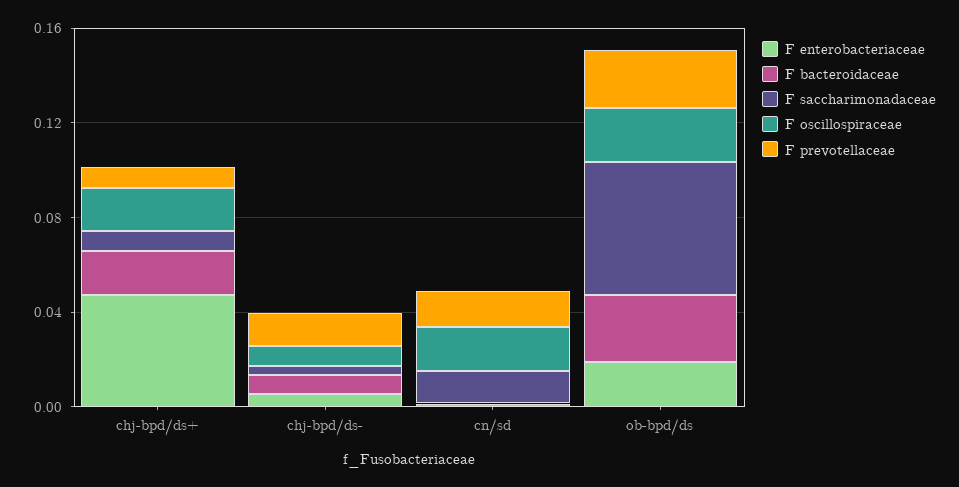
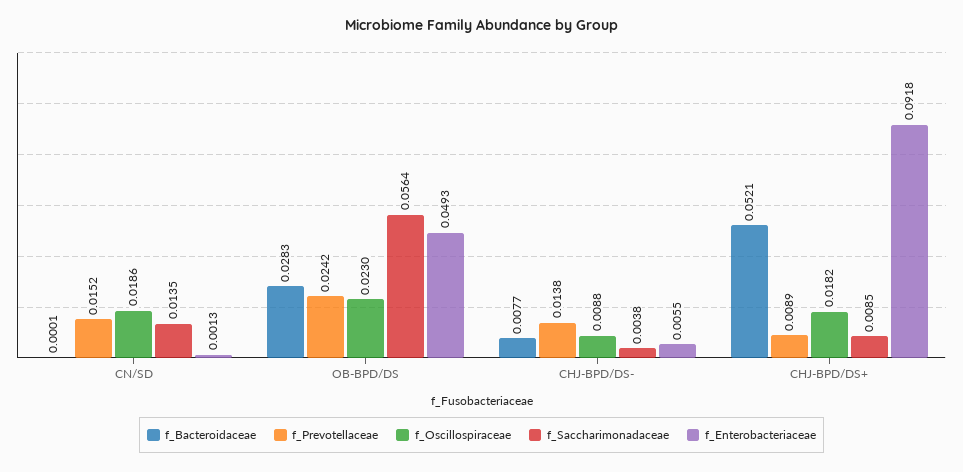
  {
    "F enterobacteriaceae": {
-     "chj-bpd/ds+": 0.05,
+     "chj-bpd/ds+": 0.0918,
      "chj-bpd/ds-": 0.0055,
      "cn/sd": 0.0013,
-     "ob-bpd/ds": 0.02
+     "ob-bpd/ds": 0.0493
    },
    "F bacteroidaceae": {
-     "chj-bpd/ds+": 0.02,
+     "chj-bpd/ds+": 0.0521,
      "chj-bpd/ds-": 0.0077,
      "cn/sd": 0.0001,
      "ob-bpd/ds": 0.0283
    },
    "F saccharimonadaceae": {
      "chj-bpd/ds+": 0.0085,
      "chj-bpd/ds-": 0.0038,
      "cn/sd": 0.0135,
      "ob-bpd/ds": 0.0564
    },
    "F oscillospiraceae": {
      "chj-bpd/ds+": 0.0182,
      "chj-bpd/ds-": 0.0088,
      "cn/sd": 0.0186,
      "ob-bpd/ds": 0.023
    },
    "F prevotellaceae": {
      "chj-bpd/ds+": 0.0089,
      "chj-bpd/ds-": 0.0138,
      "cn/sd": 0.0152,
      "ob-bpd/ds": 0.0242
    }
  }

